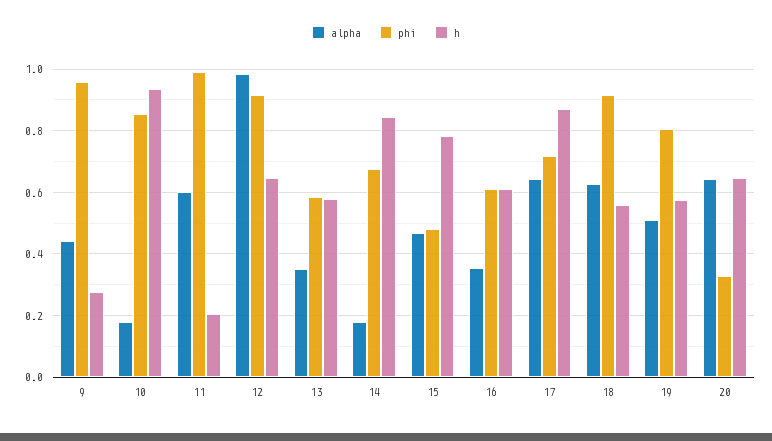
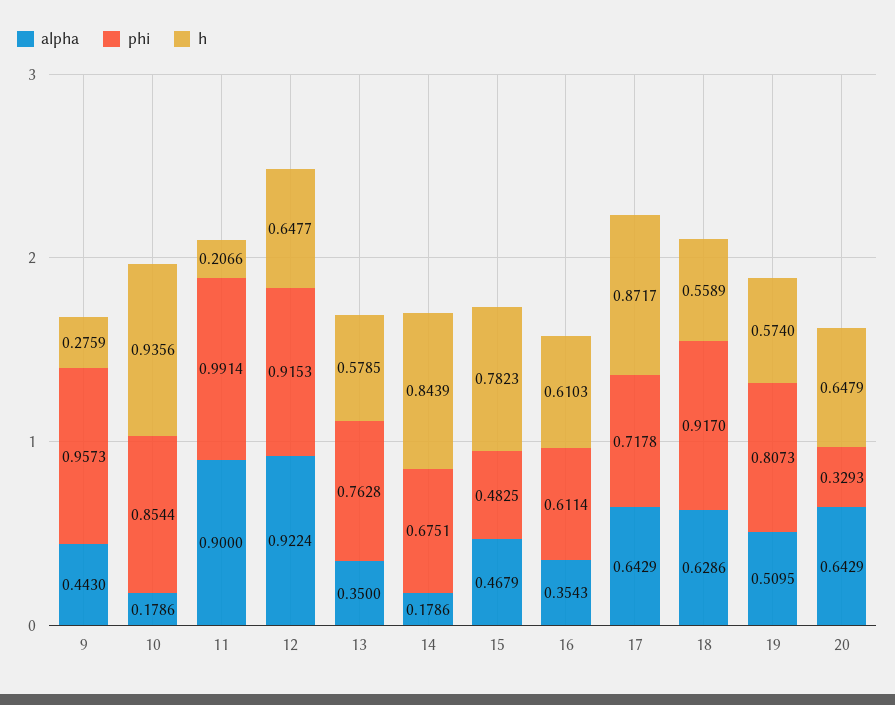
  {
    "alpha": {
      "9": 0.443,
      "10": 0.1786,
-     "11": 0.6,
+     "11": 0.9,
-     "12": 0.98,
+     "12": 0.9224,
      "13": 0.35,
      "14": 0.1786,
      "15": 0.4679,
      "16": 0.3543,
      "17": 0.6429,
      "18": 0.6286,
      "19": 0.5095,
      "20": 0.6429
    },
    "phi": {
      "9": 0.9573,
      "10": 0.8544,
      "11": 0.9914,
      "12": 0.9153,
-     "13": 0.58,
+     "13": 0.7628,
      "14": 0.6751,
      "15": 0.4825,
      "16": 0.6114,
      "17": 0.7178,
      "18": 0.917,
      "19": 0.8073,
      "20": 0.3293
    },
    "h": {
      "9": 0.2759,
      "10": 0.9356,
      "11": 0.2066,
      "12": 0.6477,
      "13": 0.5785,
      "14": 0.8439,
      "15": 0.7823,
      "16": 0.6103,
      "17": 0.8717,
      "18": 0.5589,
      "19": 0.574,
      "20": 0.6479
    }
  }

